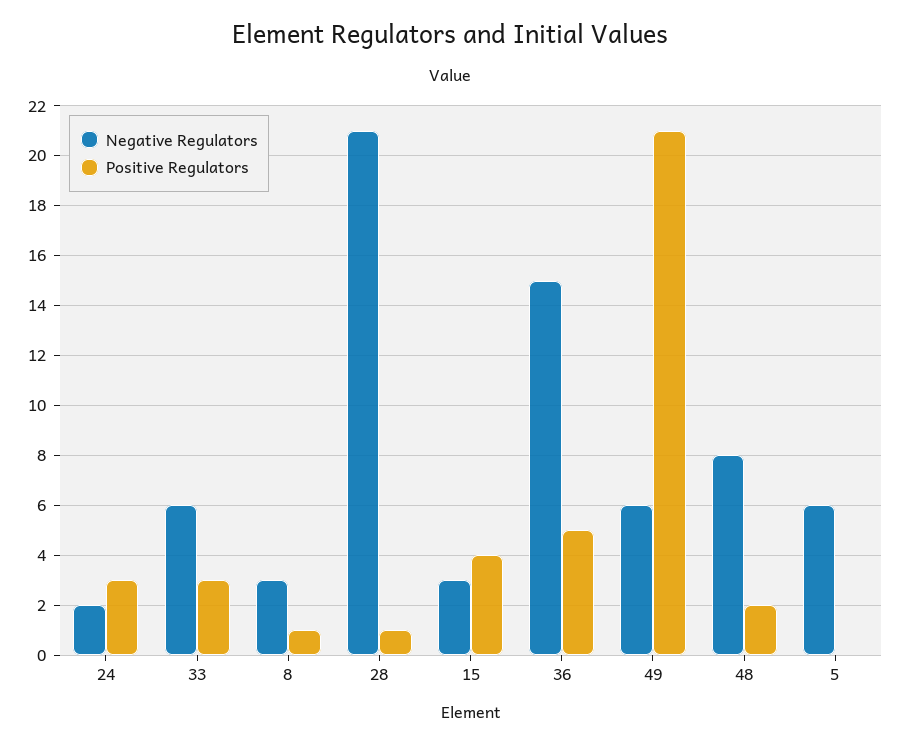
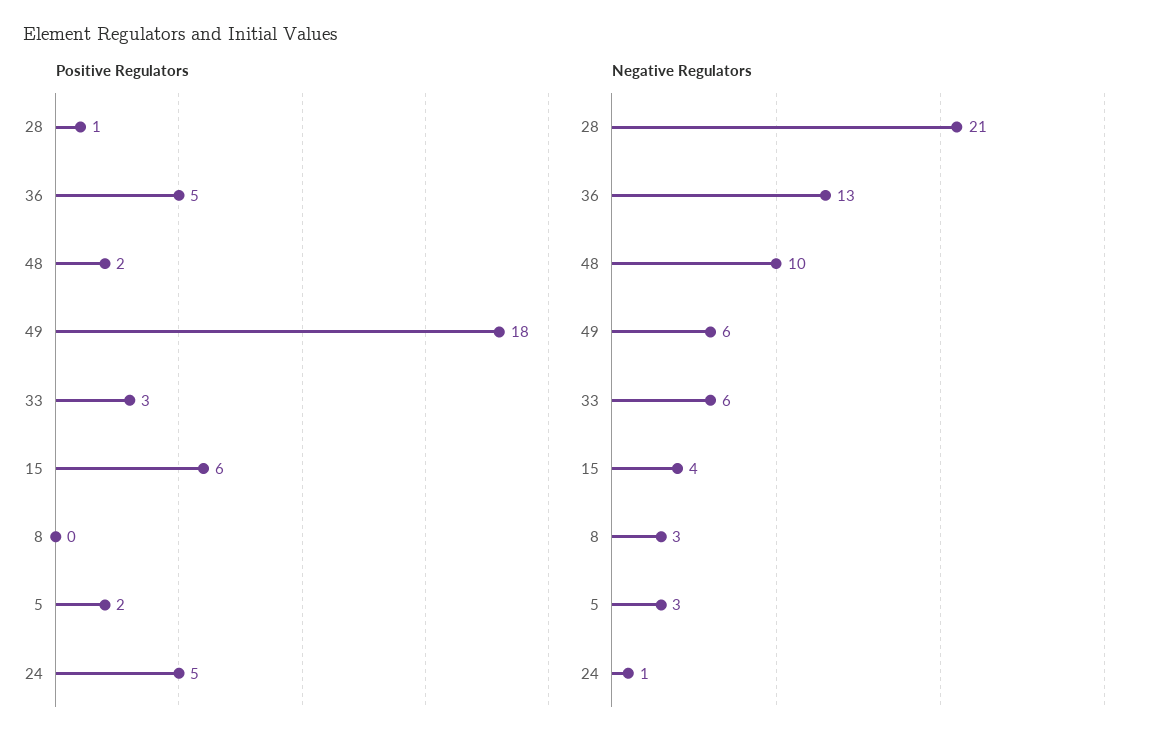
  {
    "Negative Regulators": {
-     "24": 2,
+     "24": 1,
      "33": 6,
      "8": 3,
      "28": 21,
-     "15": 3,
+     "15": 4,
-     "36": 15,
+     "36": 13,
      "49": 6,
-     "48": 8,
+     "48": 10,
-     "5": 6
+     "5": 3
    },
    "Positive Regulators": {
-     "24": 3,
+     "24": 5,
      "33": 3,
-     "8": 1,
+     "8": 0,
      "28": 1,
-     "15": 4,
+     "15": 6,
      "36": 5,
-     "49": 21,
+     "49": 18,
      "48": 2,
-     "5": 0
+     "5": 2
    }
  }

